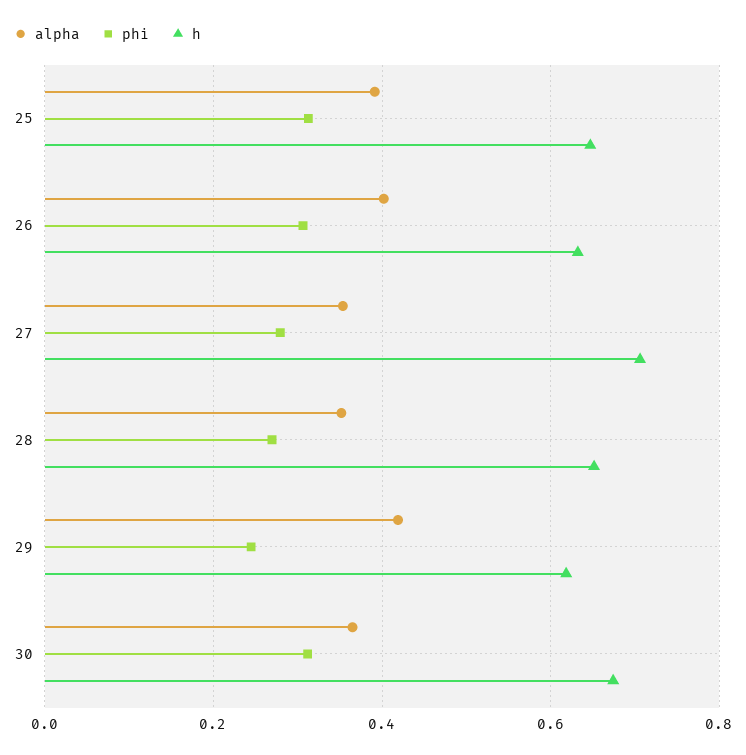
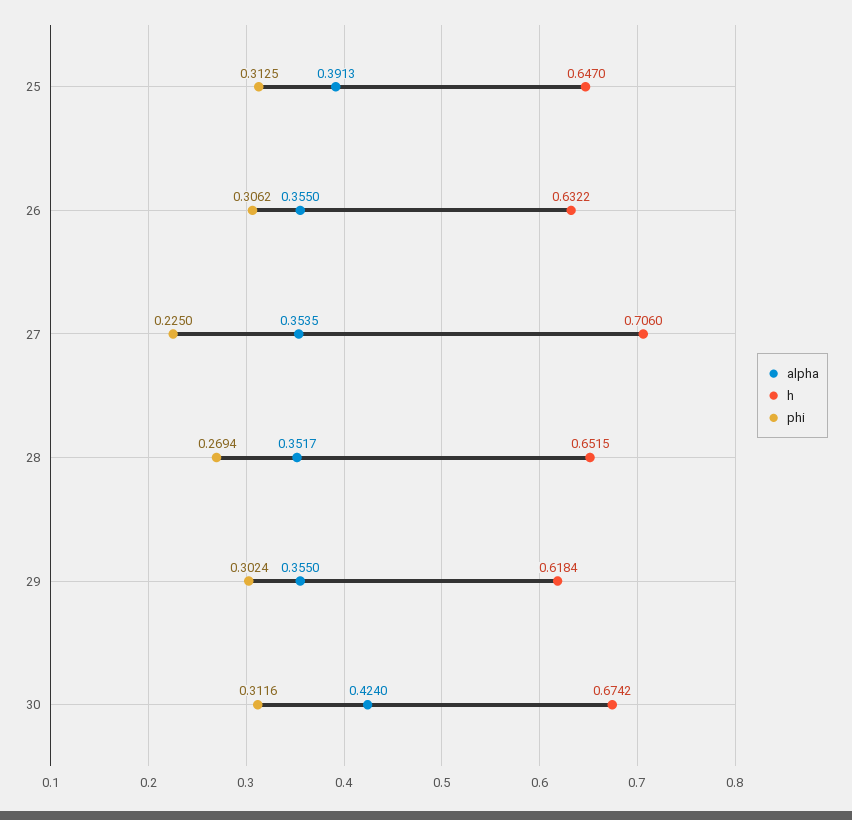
  {
    "alpha": {
      "25": 0.3913,
-     "26": 0.4,
+     "26": 0.355,
      "27": 0.3535,
      "28": 0.3517,
-     "29": 0.42,
+     "29": 0.355,
-     "30": 0.36
+     "30": 0.424
    },
    "phi": {
      "25": 0.3125,
      "26": 0.3062,
-     "27": 0.28,
+     "27": 0.225,
      "28": 0.2694,
-     "29": 0.24,
+     "29": 0.3024,
      "30": 0.3116
    },
    "h": {
      "25": 0.647,
      "26": 0.6322,
      "27": 0.706,
      "28": 0.6515,
      "29": 0.6184,
      "30": 0.6742
    }
  }

